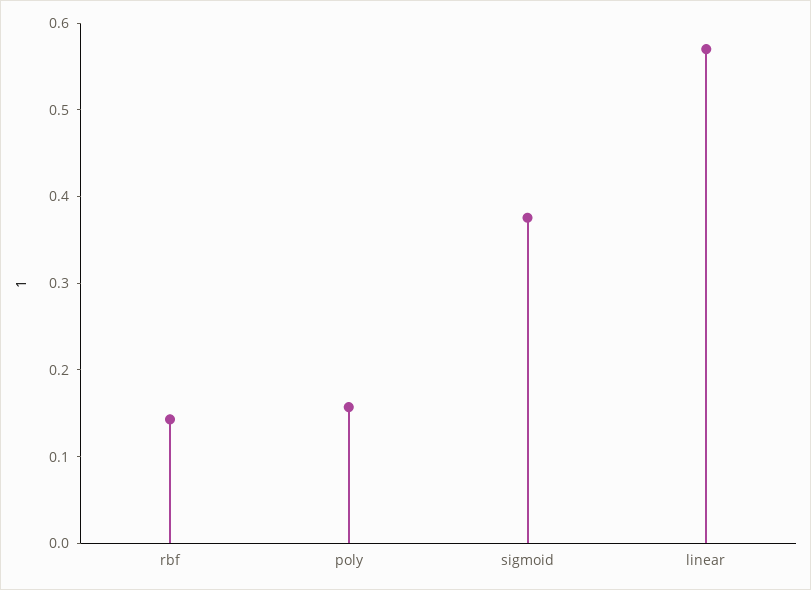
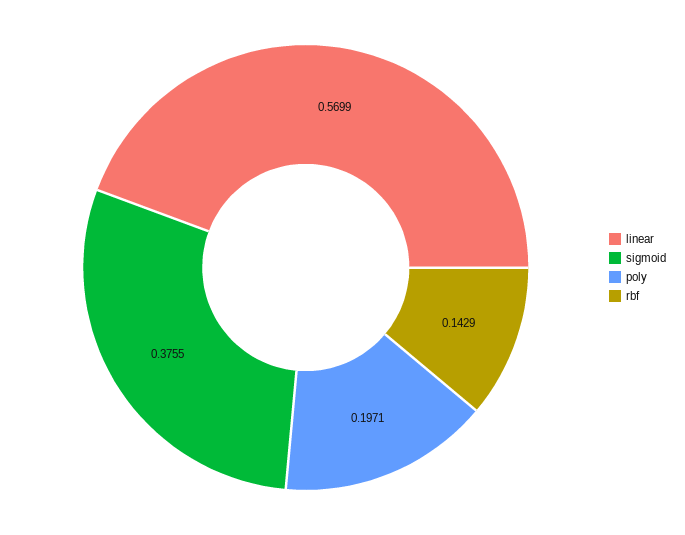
  {
    "rbf": 0.1429,
-   "poly": 0.16,
+   "poly": 0.1971,
    "sigmoid": 0.3755,
    "linear": 0.5699
  }

